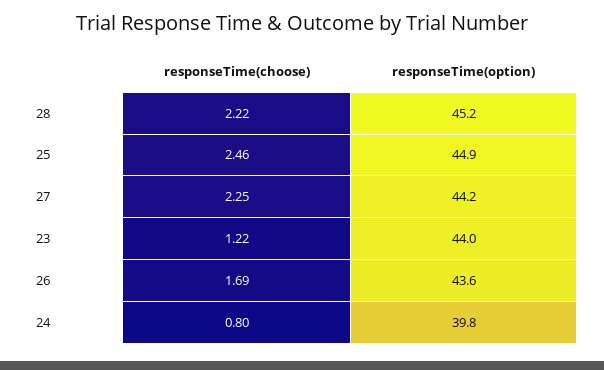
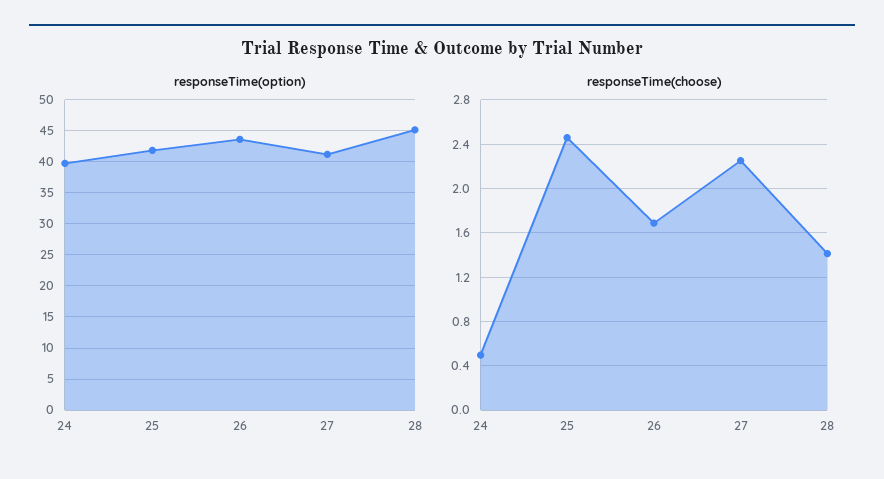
  {
    "responseTime(choose)": {
-     "28": 2.22,
+     "28": 1.4,
      "25": 2.46,
      "27": 2.25,
-     "23": 1.22,
      "26": 1.69,
-     "24": 0.8
+     "24": 0.5
    },
    "responseTime(option)": {
      "28": 45.2,
-     "25": 44.9,
+     "25": 42,
-     "27": 44.2,
+     "27": 41,
-     "23": 44,
      "26": 43.6,
      "24": 39.8
    }
  }

